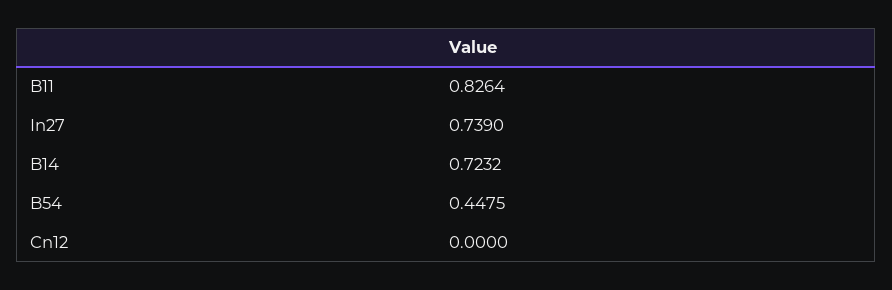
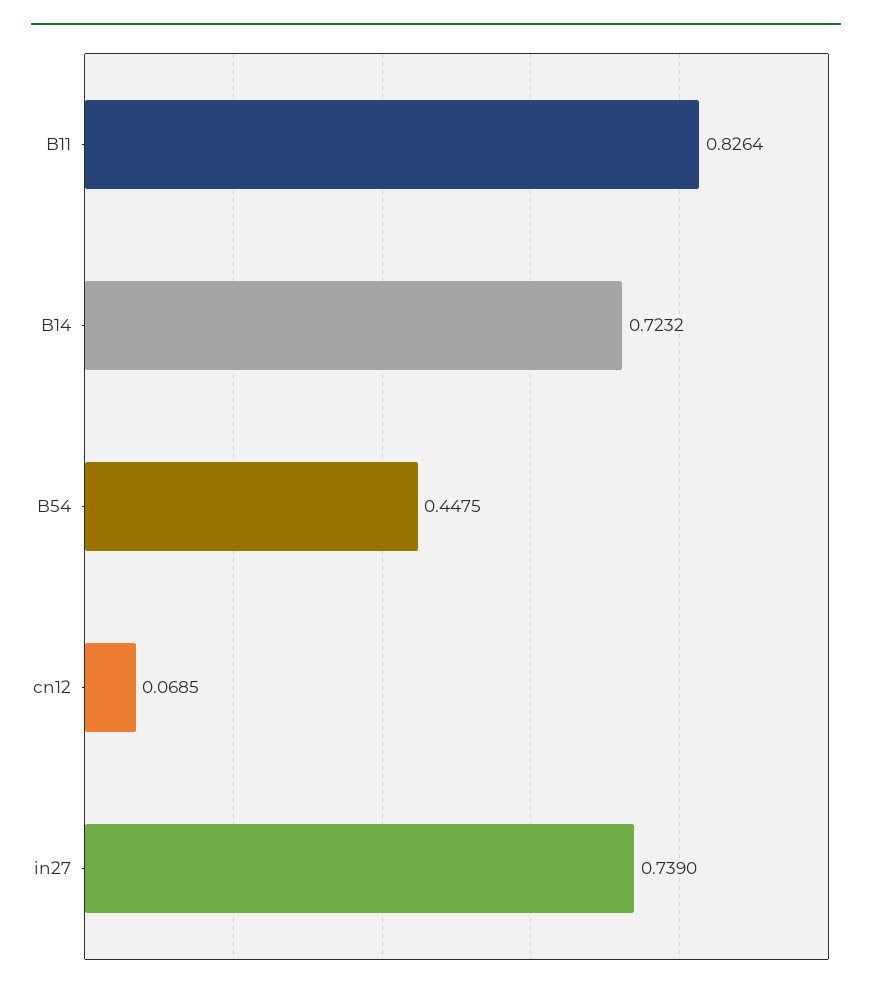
  {
    "B11": 0.8264,
    "In27": 0.739,
    "B14": 0.7232,
    "B54": 0.4475,
-   "Cn12": 0
+   "Cn12": 0.0685
  }

